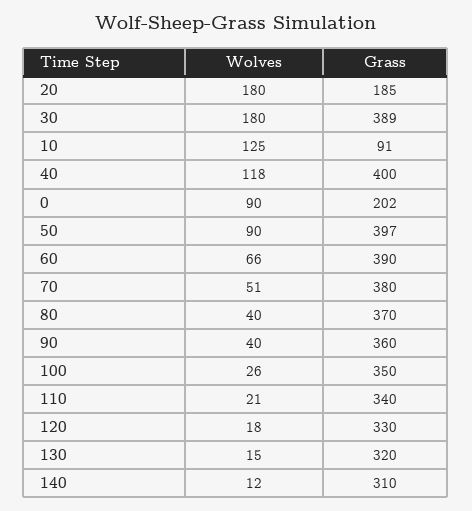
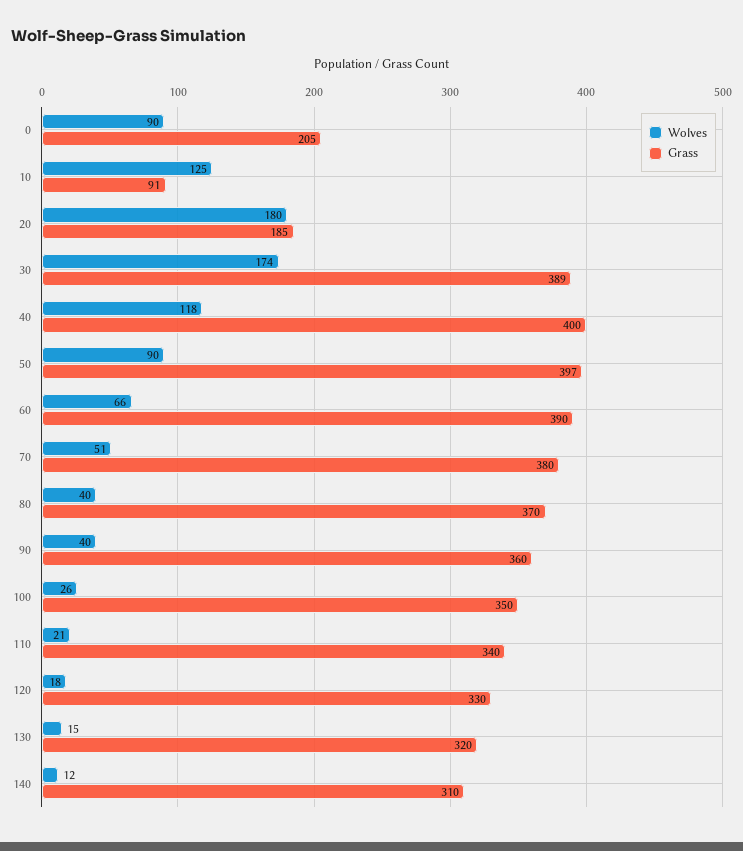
  {
    "Wolves": {
      "20": 180,
-     "30": 180,
+     "30": 174,
      "10": 125,
      "40": 118,
      "0": 90,
      "50": 90,
      "60": 66,
      "70": 51,
      "80": 40,
      "90": 40,
      "100": 26,
      "110": 21,
      "120": 18,
      "130": 15,
      "140": 12
    },
    "Grass": {
      "20": 185,
      "30": 389,
      "10": 91,
      "40": 400,
-     "0": 202,
+     "0": 205,
      "50": 397,
      "60": 390,
      "70": 380,
      "80": 370,
      "90": 360,
      "100": 350,
      "110": 340,
      "120": 330,
      "130": 320,
      "140": 310
    }
  }

